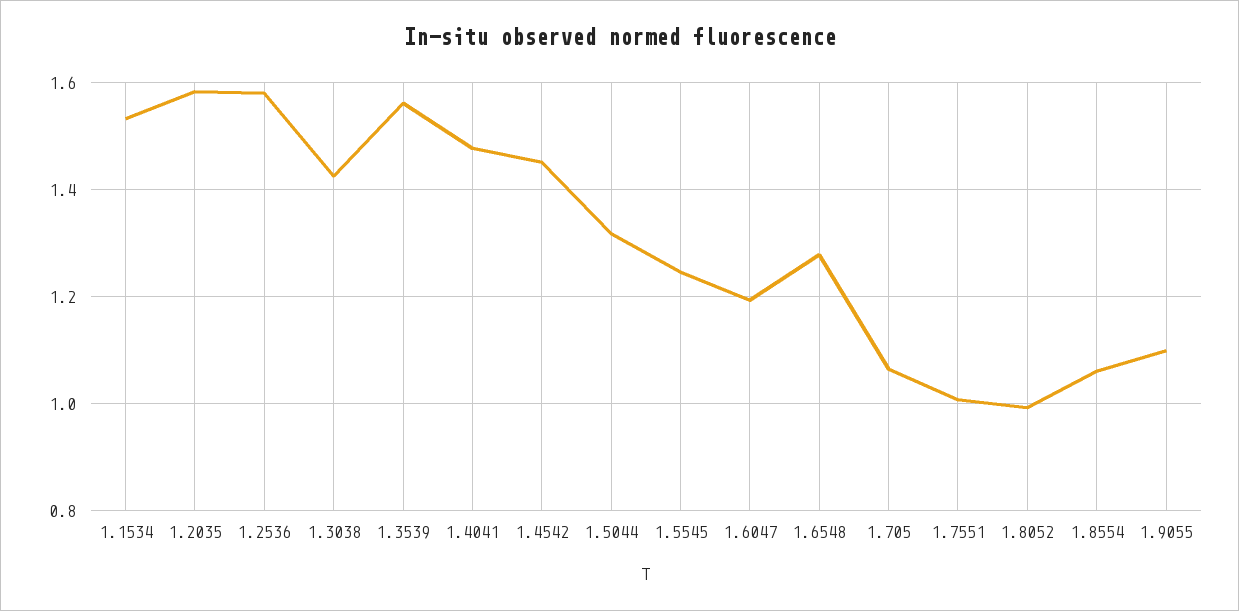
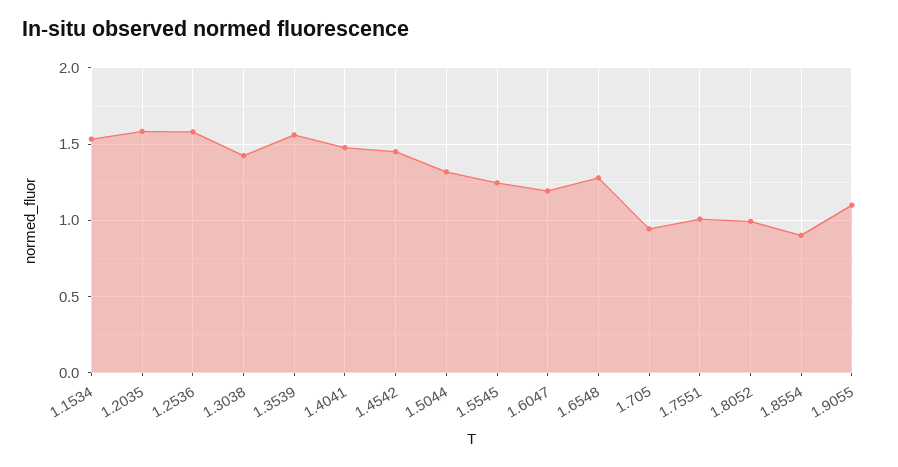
  {
    "1.1534": 1.54,
    "1.2035": 1.58,
    "1.2536": 1.58,
    "1.3038": 1.42,
    "1.3539": 1.56,
    "1.4041": 1.48,
    "1.4542": 1.46,
    "1.5044": 1.32,
    "1.5545": 1.24,
    "1.6047": 1.2,
    "1.6548": 1.28,
-   "1.705": 1.06,
+   "1.705": 0.95,
    "1.7551": 1,
    "1.8052": 1,
-   "1.8554": 1.06,
+   "1.8554": 0.9,
    "1.9055": 1.1
  }

